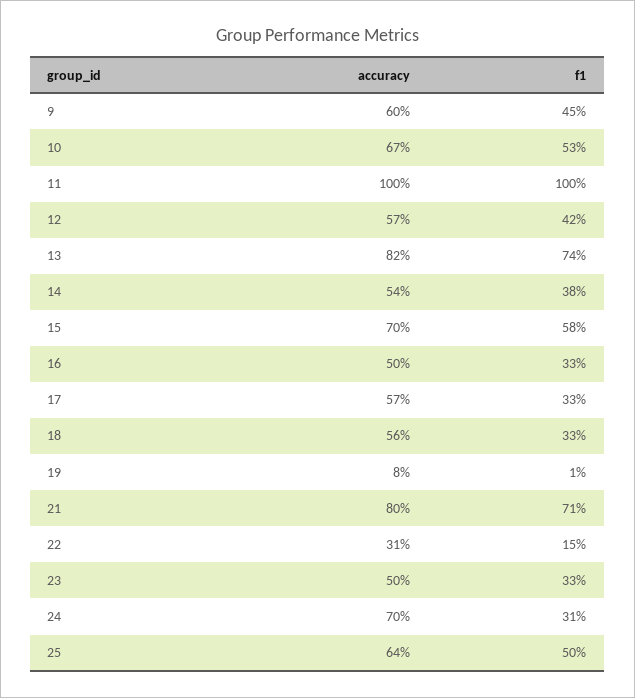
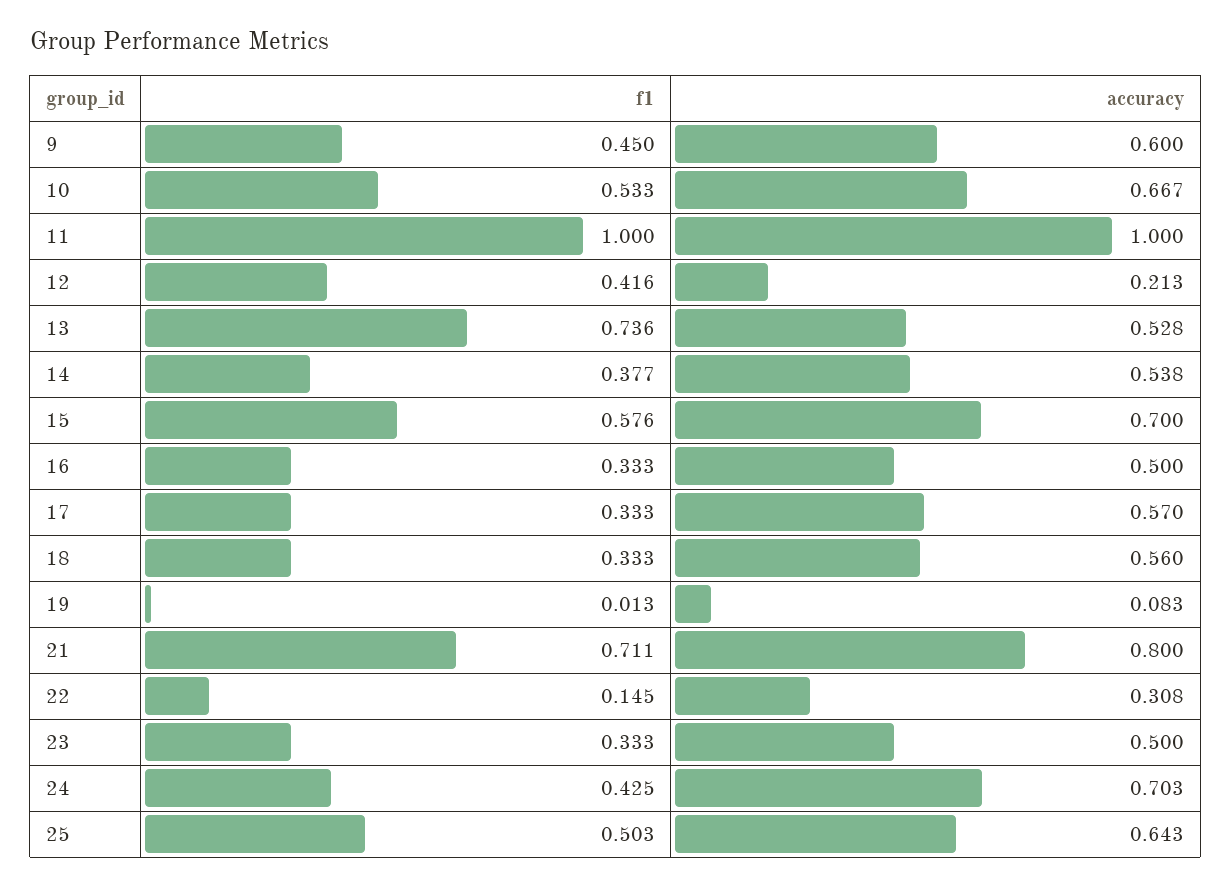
  {
    "accuracy": {
      "9": 0.6,
      "10": 0.667,
      "11": 1,
-     "12": 0.57,
+     "12": 0.213,
-     "13": 0.82,
+     "13": 0.528,
      "14": 0.538,
      "15": 0.7,
      "16": 0.5,
      "17": 0.57,
      "18": 0.56,
      "19": 0.083,
      "21": 0.8,
      "22": 0.308,
      "23": 0.5,
      "24": 0.703,
      "25": 0.643
    },
    "f1": {
      "9": 0.45,
      "10": 0.533,
      "11": 1,
      "12": 0.416,
      "13": 0.736,
      "14": 0.377,
      "15": 0.576,
      "16": 0.333,
      "17": 0.333,
      "18": 0.333,
      "19": 0.013,
      "21": 0.711,
      "22": 0.145,
      "23": 0.333,
-     "24": 0.31,
+     "24": 0.425,
      "25": 0.503
    }
  }

